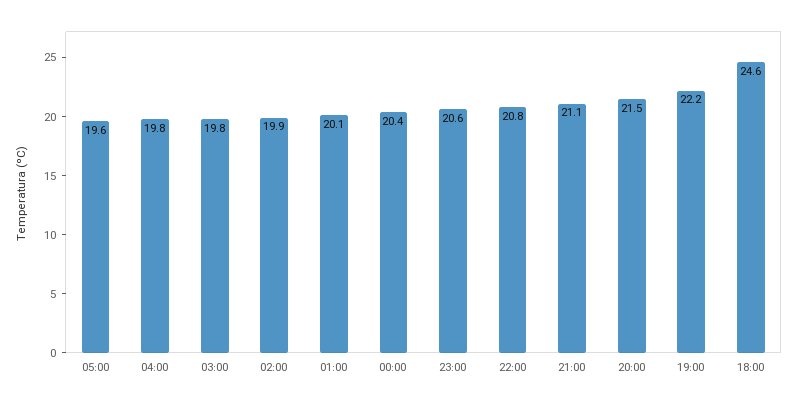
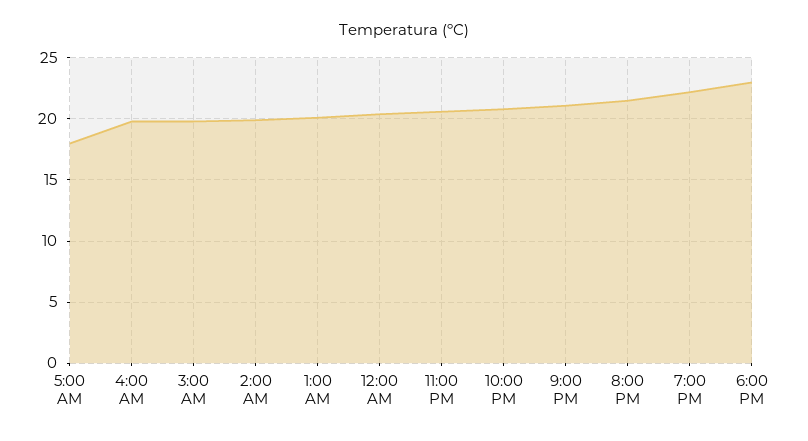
  {
-   "05:00": 19.6,
+   "05:00": 18,
    "04:00": 19.8,
    "03:00": 19.8,
    "02:00": 19.9,
    "01:00": 20.1,
    "00:00": 20.4,
    "23:00": 20.6,
    "22:00": 20.8,
    "21:00": 21.1,
    "20:00": 21.5,
    "19:00": 22.2,
-   "18:00": 24.6
+   "18:00": 23
  }

